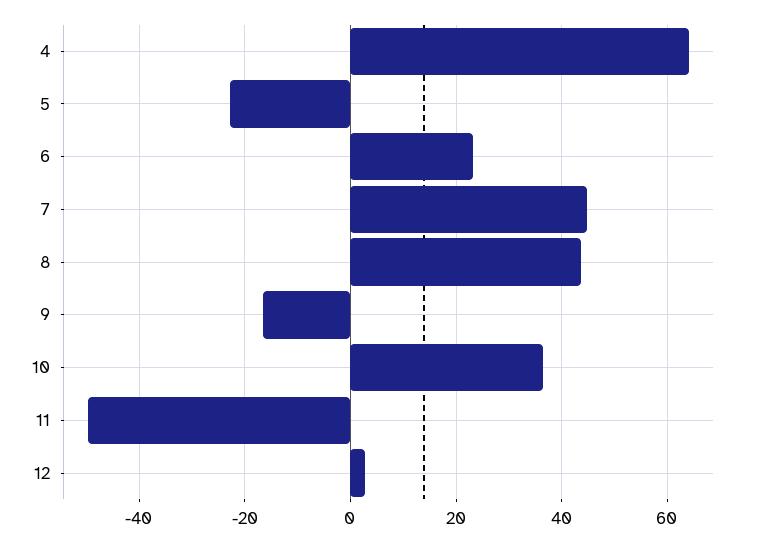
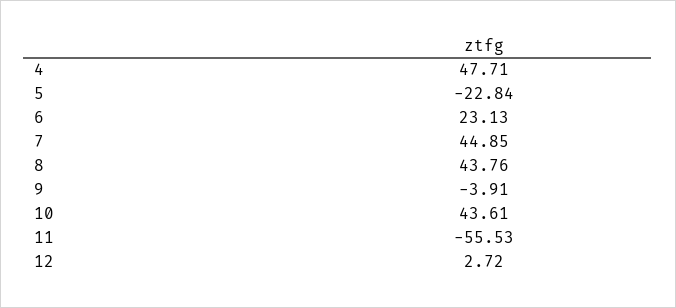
  {
-   "4": 64,
+   "4": 47.71,
    "5": -22.84,
    "6": 23.13,
    "7": 44.85,
    "8": 43.76,
-   "9": -16,
+   "9": -3.91,
-   "10": 36,
+   "10": 43.61,
-   "11": -50,
+   "11": -55.53,
    "12": 2.72
  }

